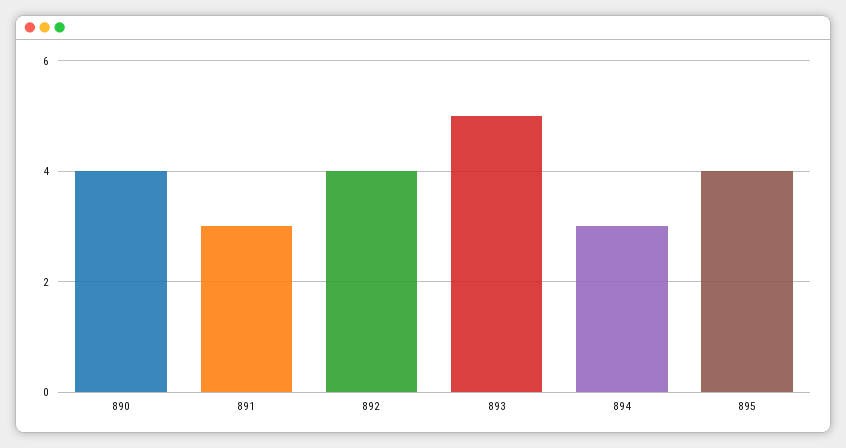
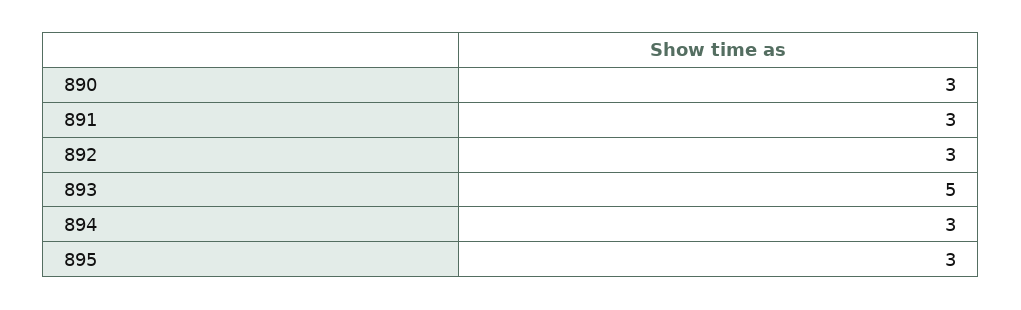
  {
-   "890": 4,
+   "890": 3,
    "891": 3,
-   "892": 4,
+   "892": 3,
    "893": 5,
    "894": 3,
-   "895": 4
+   "895": 3
  }

